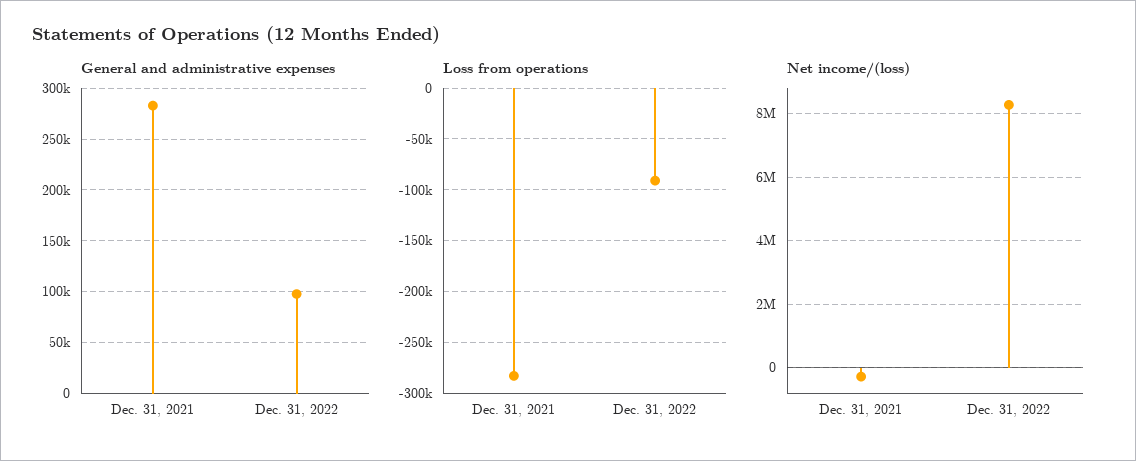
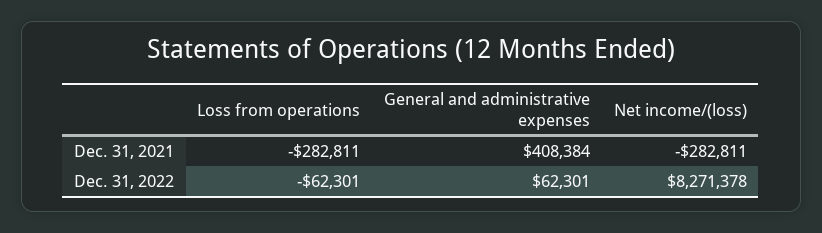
  {
    "General and administrative expenses": {
-     "Dec. 31, 2021": 280000,
+     "Dec. 31, 2021": 408384,
-     "Dec. 31, 2022": 100000
+     "Dec. 31, 2022": 62301
    },
    "Loss from operations": {
      "Dec. 31, 2021": -282811,
-     "Dec. 31, 2022": -90000
+     "Dec. 31, 2022": -62301
    },
    "Net income/(loss)": {
      "Dec. 31, 2021": -282811,
      "Dec. 31, 2022": 8271378
    }
  }

